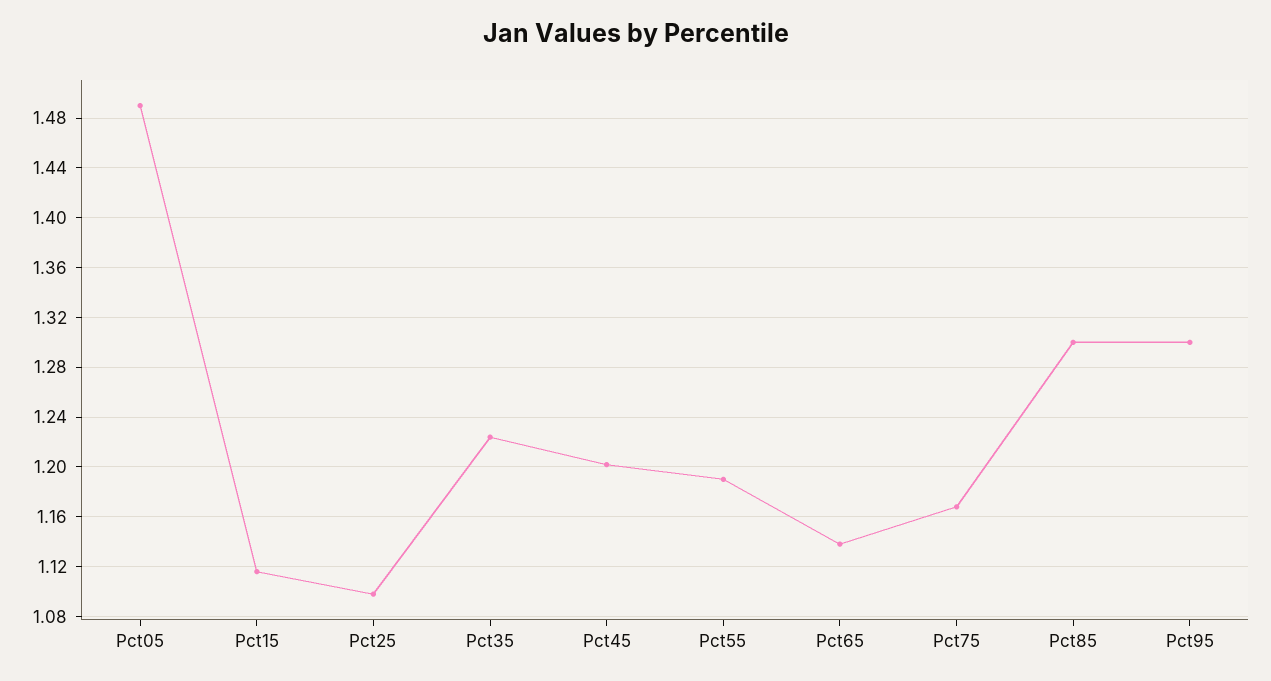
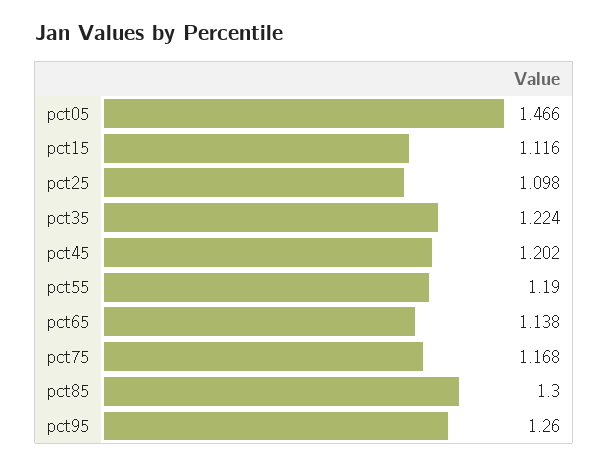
  {
-   "Pct05": 1.49,
+   "Pct05": 1.466,
    "Pct15": 1.116,
    "Pct25": 1.098,
    "Pct35": 1.224,
    "Pct45": 1.202,
    "Pct55": 1.19,
    "Pct65": 1.138,
    "Pct75": 1.168,
    "Pct85": 1.3,
-   "Pct95": 1.3
+   "Pct95": 1.26
  }

